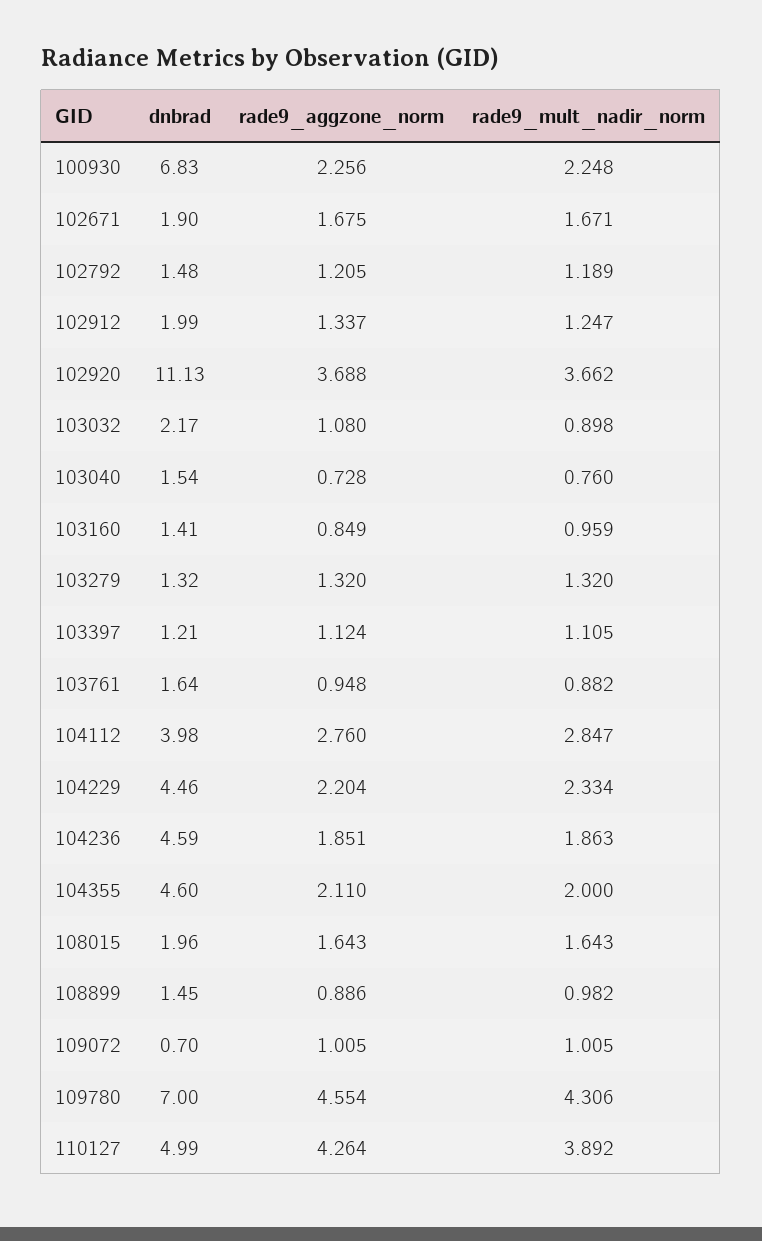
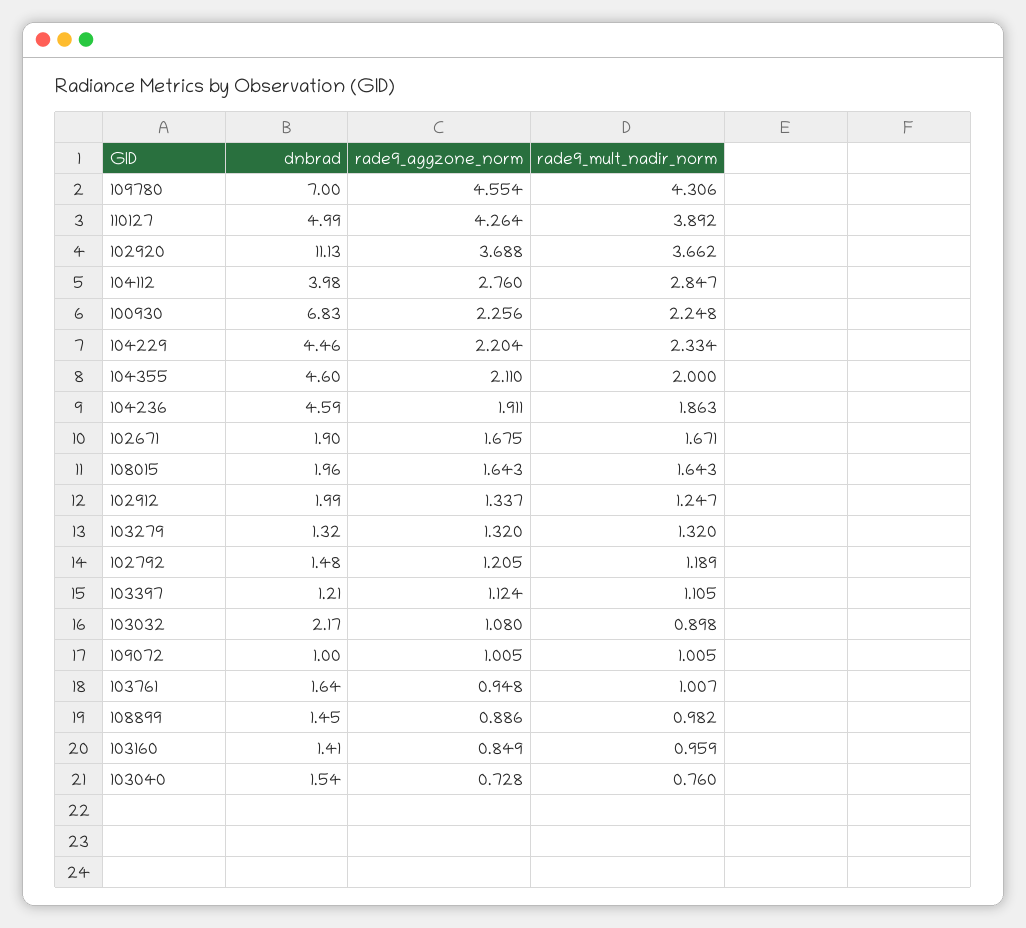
  {
    "dnbrad": {
      "100930": 6.83,
      "102671": 1.9,
      "102792": 1.48,
      "102912": 1.99,
      "102920": 11.13,
      "103032": 2.17,
      "103040": 1.54,
      "103160": 1.41,
      "103279": 1.32,
      "103397": 1.21,
      "103761": 1.64,
      "104112": 3.98,
      "104229": 4.46,
      "104236": 4.59,
      "104355": 4.6,
      "108015": 1.96,
      "108899": 1.45,
-     "109072": 0.7,
+     "109072": 1,
      "109780": 7,
      "110127": 4.99
    },
    "rade9_aggzone_norm": {
      "100930": 2.256,
      "102671": 1.675,
      "102792": 1.205,
      "102912": 1.337,
      "102920": 3.688,
      "103032": 1.08,
      "103040": 0.728,
      "103160": 0.849,
      "103279": 1.32,
      "103397": 1.124,
      "103761": 0.948,
      "104112": 2.76,
      "104229": 2.204,
-     "104236": 1.851,
+     "104236": 1.911,
      "104355": 2.11,
      "108015": 1.643,
      "108899": 0.886,
      "109072": 1.005,
      "109780": 4.554,
      "110127": 4.264
    },
    "rade9_mult_nadir_norm": {
      "100930": 2.248,
      "102671": 1.671,
      "102792": 1.189,
      "102912": 1.247,
      "102920": 3.662,
      "103032": 0.898,
      "103040": 0.76,
      "103160": 0.959,
      "103279": 1.32,
      "103397": 1.105,
-     "103761": 0.882,
+     "103761": 1.007,
      "104112": 2.847,
      "104229": 2.334,
      "104236": 1.863,
      "104355": 2,
      "108015": 1.643,
      "108899": 0.982,
      "109072": 1.005,
      "109780": 4.306,
      "110127": 3.892
    }
  }

